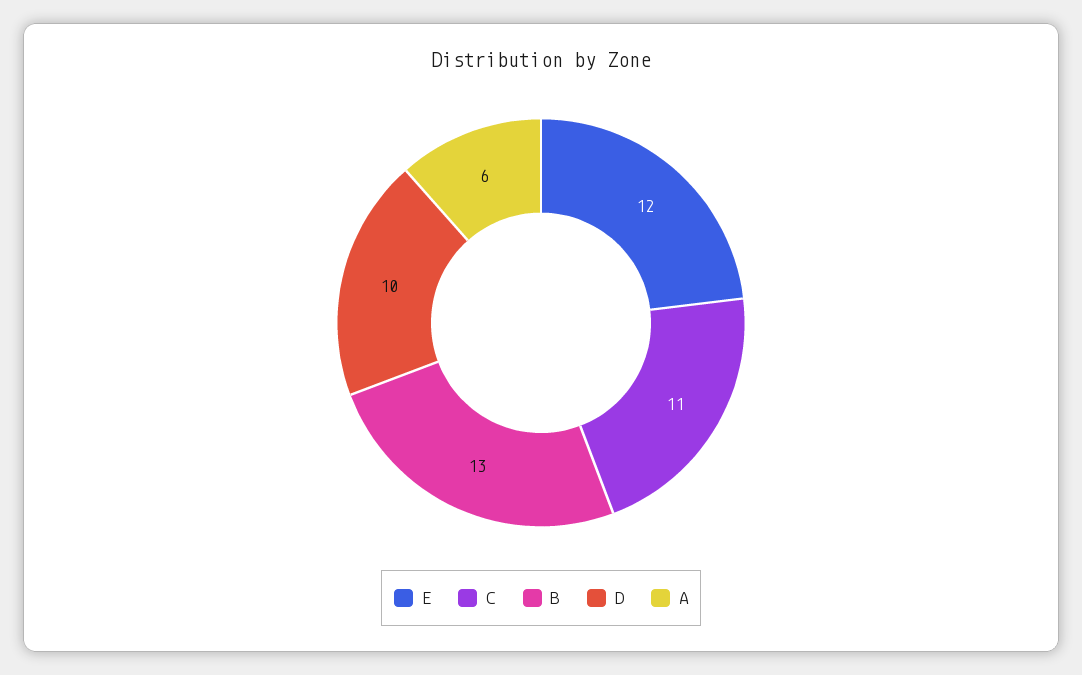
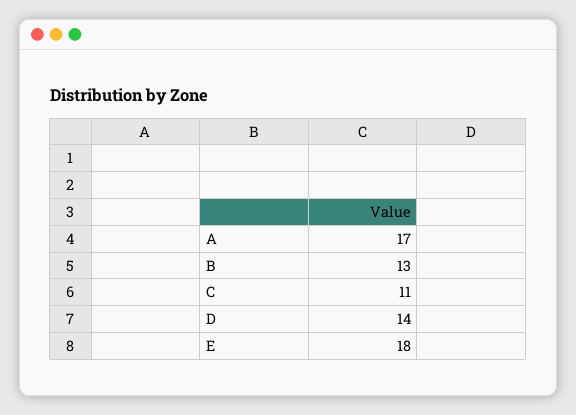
  {
-   "E": 12,
+   "E": 18,
    "C": 11,
    "B": 13,
-   "D": 10,
+   "D": 14,
-   "A": 6
+   "A": 17
  }

